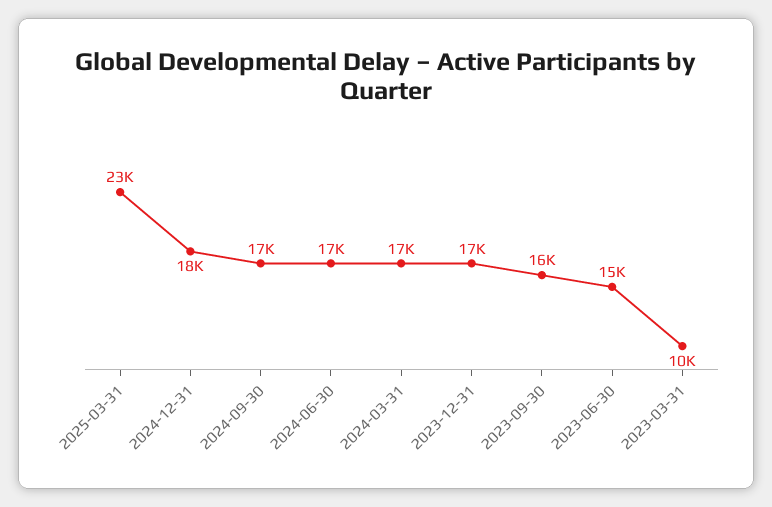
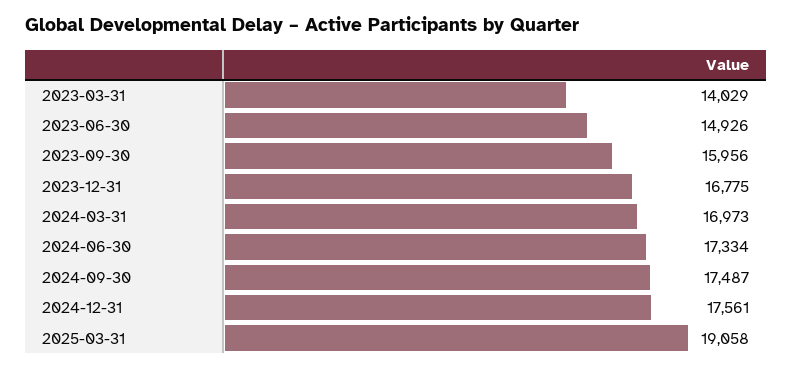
  {
-   "2025-03-31": 23000,
+   "2025-03-31": 19058,
    "2024-12-31": 17561,
    "2024-09-30": 17487,
    "2024-06-30": 17334,
    "2024-03-31": 16973,
    "2023-12-31": 16775,
    "2023-09-30": 15956,
    "2023-06-30": 14926,
-   "2023-03-31": 10000
+   "2023-03-31": 14029
  }

